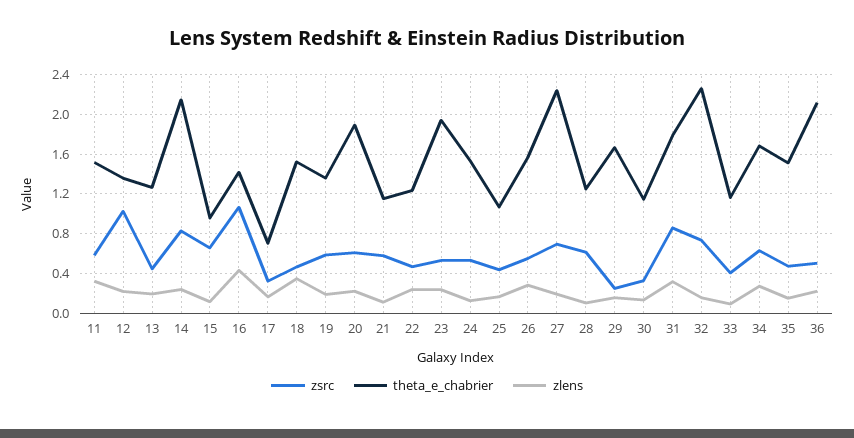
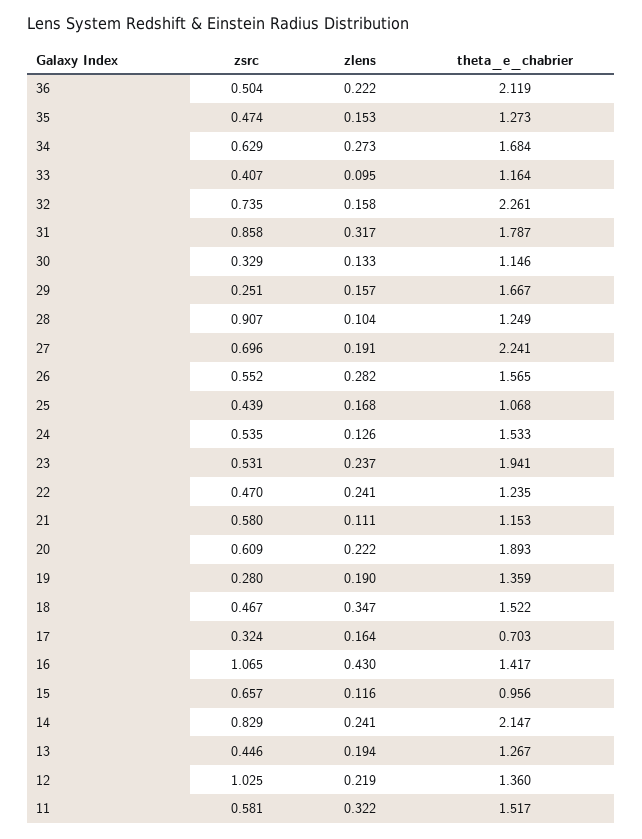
  {
    "zsrc": {
      "11": 0.581,
      "12": 1.025,
      "13": 0.446,
      "14": 0.829,
      "15": 0.657,
      "16": 1.065,
      "17": 0.324,
      "18": 0.467,
-     "19": 0.6,
+     "19": 0.28,
      "20": 0.609,
      "21": 0.58,
      "22": 0.47,
      "23": 0.531,
      "24": 0.535,
      "25": 0.439,
      "26": 0.552,
      "27": 0.696,
-     "28": 0.6,
+     "28": 0.907,
      "29": 0.251,
      "30": 0.329,
      "31": 0.858,
      "32": 0.735,
      "33": 0.407,
      "34": 0.629,
      "35": 0.474,
      "36": 0.504
    },
    "theta_e_chabrier": {
      "11": 1.517,
      "12": 1.36,
      "13": 1.267,
      "14": 2.147,
      "15": 0.956,
      "16": 1.417,
      "17": 0.703,
      "18": 1.522,
      "19": 1.359,
      "20": 1.893,
      "21": 1.153,
      "22": 1.235,
      "23": 1.941,
      "24": 1.533,
      "25": 1.068,
      "26": 1.565,
      "27": 2.241,
      "28": 1.249,
      "29": 1.667,
      "30": 1.146,
      "31": 1.787,
      "32": 2.261,
      "33": 1.164,
      "34": 1.684,
-     "35": 1.5,
+     "35": 1.273,
      "36": 2.119
    },
    "zlens": {
      "11": 0.322,
      "12": 0.219,
      "13": 0.194,
      "14": 0.241,
      "15": 0.116,
      "16": 0.43,
      "17": 0.164,
      "18": 0.347,
      "19": 0.19,
      "20": 0.222,
      "21": 0.111,
      "22": 0.241,
      "23": 0.237,
      "24": 0.126,
      "25": 0.168,
      "26": 0.282,
      "27": 0.191,
      "28": 0.104,
      "29": 0.157,
      "30": 0.133,
      "31": 0.317,
      "32": 0.158,
      "33": 0.095,
      "34": 0.273,
      "35": 0.153,
      "36": 0.222
    }
  }

